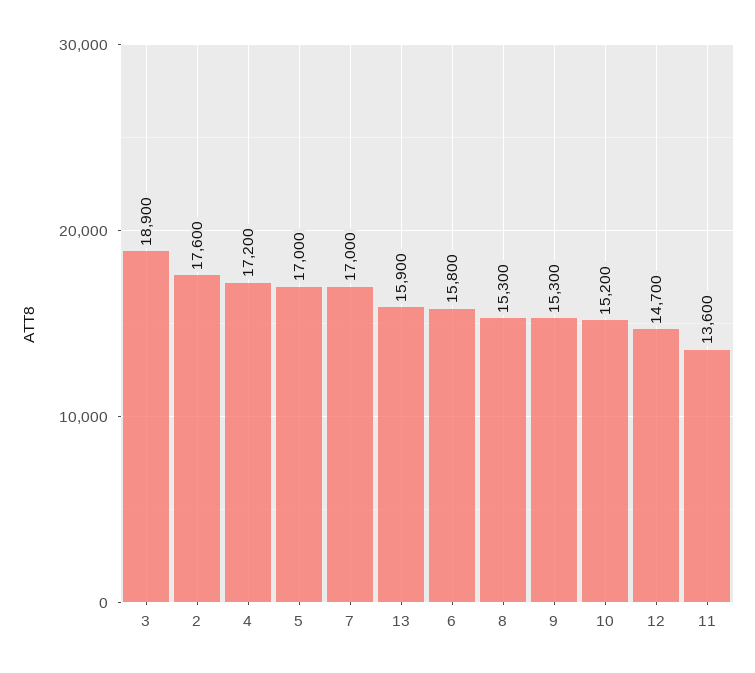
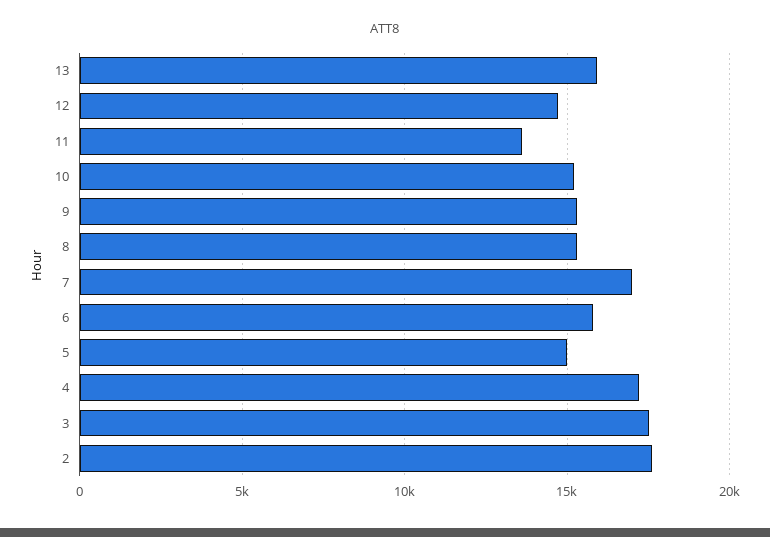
  {
-   "3": 18900,
+   "3": 17500,
    "2": 17600,
    "4": 17200,
-   "5": 17000,
+   "5": 15000,
    "7": 17000,
    "13": 15900,
    "6": 15800,
    "8": 15300,
    "9": 15300,
    "10": 15200,
    "12": 14700,
    "11": 13600
  }

